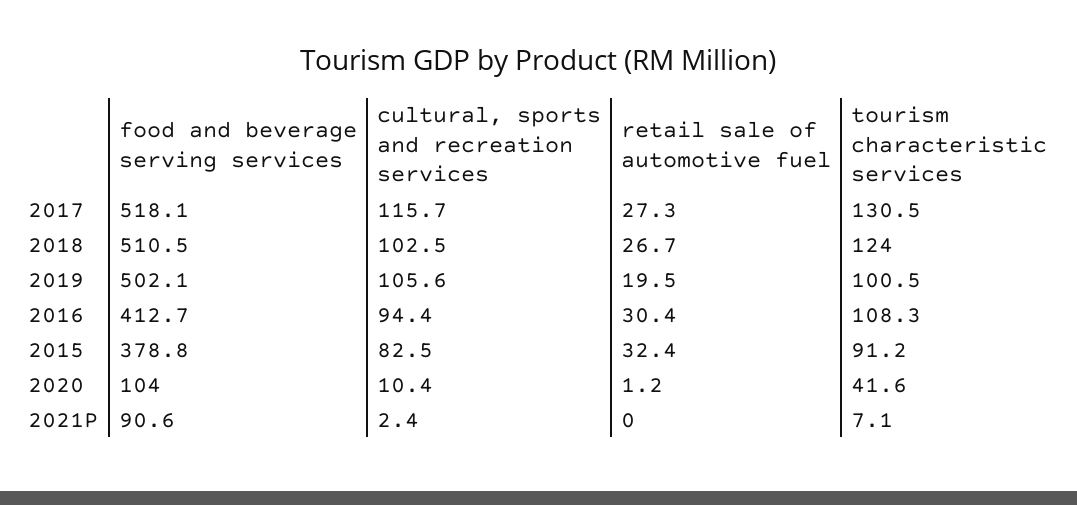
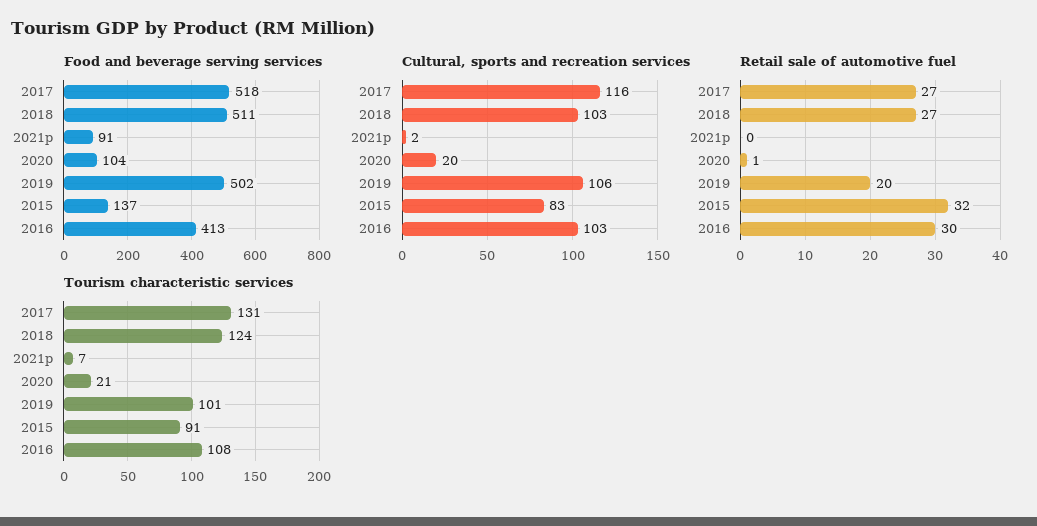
  {
    "food and beverage serving services": {
      "2017": 518.1,
      "2018": 510.5,
      "2019": 502.1,
      "2016": 412.7,
-     "2015": 378.8,
+     "2015": 137,
      "2020": 104,
      "2021P": 90.6
    },
    "cultural, sports and recreation services": {
      "2017": 115.7,
      "2018": 102.5,
      "2019": 105.6,
-     "2016": 94.4,
+     "2016": 103,
      "2015": 82.5,
-     "2020": 10.4,
+     "2020": 20,
      "2021P": 2.4
    },
    "retail sale of automotive fuel": {
      "2017": 27.3,
      "2018": 26.7,
      "2019": 19.5,
      "2016": 30.4,
      "2015": 32.4,
      "2020": 1.2,
      "2021P": 0
    },
    "tourism characteristic services": {
      "2017": 130.5,
      "2018": 124,
      "2019": 100.5,
      "2016": 108.3,
      "2015": 91.2,
-     "2020": 41.6,
+     "2020": 21,
      "2021P": 7.1
    }
  }

